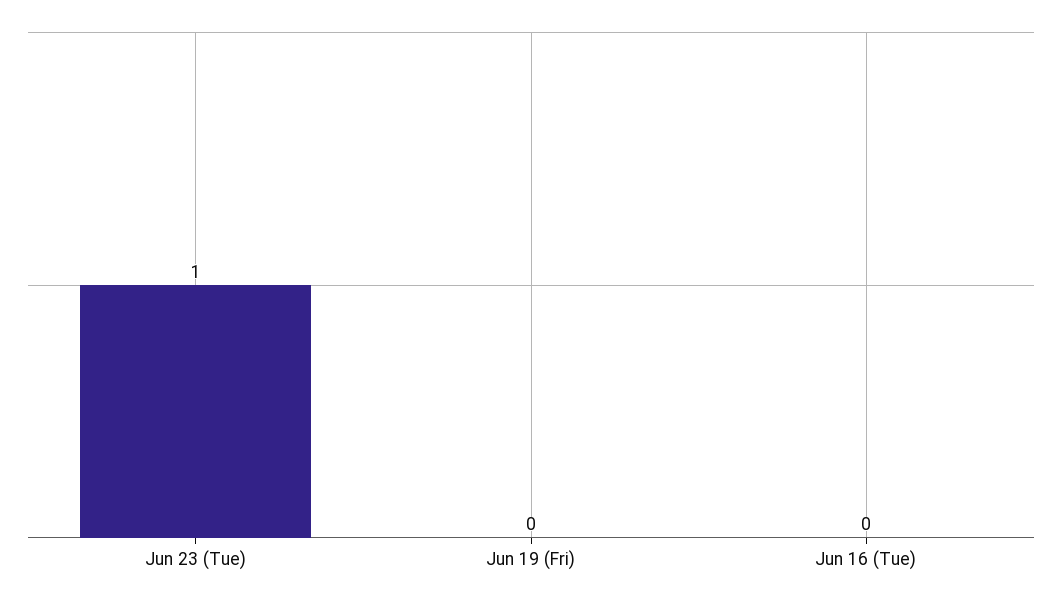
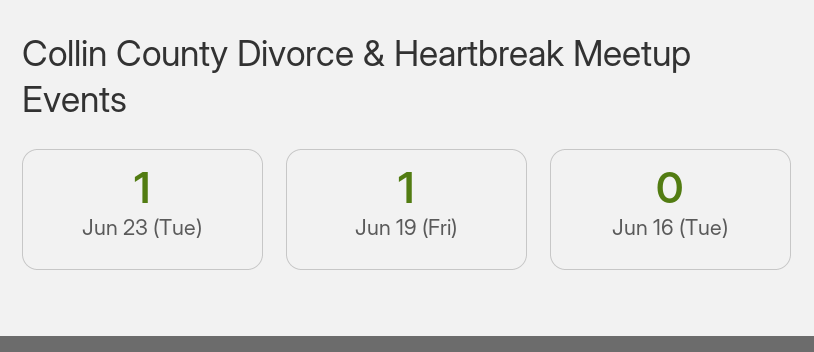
  {
    "Jun 23 (Tue)": 1,
-   "Jun 19 (Fri)": 0,
+   "Jun 19 (Fri)": 1,
    "Jun 16 (Tue)": 0
  }

